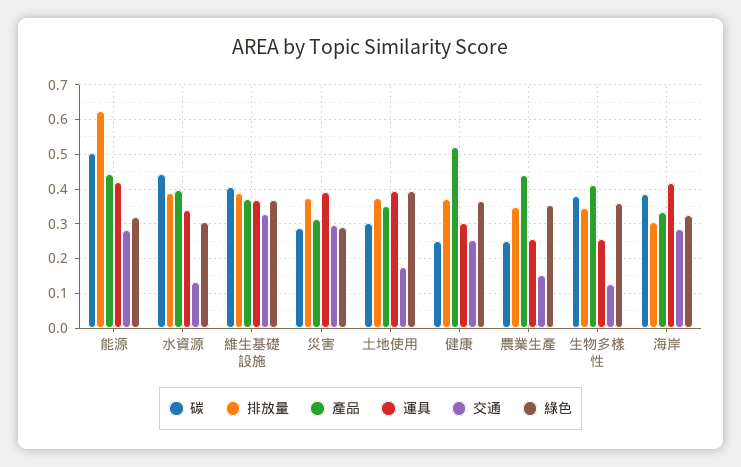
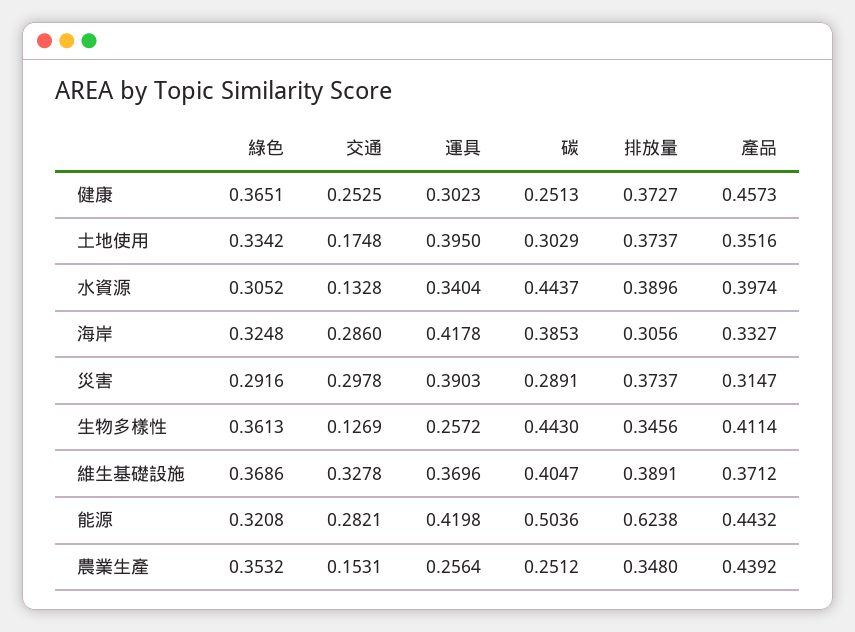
  {
    "碳": {
      "能源": 0.5036,
      "水資源": 0.4437,
      "維生基礎設施": 0.4047,
      "災害": 0.2891,
      "土地使用": 0.3029,
      "健康": 0.2513,
      "農業生產": 0.2512,
-     "生物多樣性": 0.38,
+     "生物多樣性": 0.443,
      "海岸": 0.3853
    },
    "排放量": {
      "能源": 0.6238,
      "水資源": 0.3896,
      "維生基礎設施": 0.3891,
      "災害": 0.3737,
      "土地使用": 0.3737,
      "健康": 0.3727,
      "農業生產": 0.348,
      "生物多樣性": 0.3456,
      "海岸": 0.3056
    },
    "產品": {
      "能源": 0.4432,
      "水資源": 0.3974,
      "維生基礎設施": 0.3712,
      "災害": 0.3147,
      "土地使用": 0.3516,
-     "健康": 0.52,
+     "健康": 0.4573,
      "農業生產": 0.4392,
      "生物多樣性": 0.4114,
      "海岸": 0.3327
    },
    "運具": {
      "能源": 0.4198,
      "水資源": 0.3404,
      "維生基礎設施": 0.3696,
      "災害": 0.3903,
      "土地使用": 0.395,
      "健康": 0.3023,
      "農業生產": 0.2564,
      "生物多樣性": 0.2572,
      "海岸": 0.4178
    },
    "交通": {
      "能源": 0.2821,
      "水資源": 0.1328,
      "維生基礎設施": 0.3278,
      "災害": 0.2978,
      "土地使用": 0.1748,
      "健康": 0.2525,
      "農業生產": 0.1531,
      "生物多樣性": 0.1269,
      "海岸": 0.286
    },
    "綠色": {
      "能源": 0.3208,
      "水資源": 0.3052,
      "維生基礎設施": 0.3686,
      "災害": 0.2916,
-     "土地使用": 0.4,
+     "土地使用": 0.3342,
      "健康": 0.3651,
      "農業生產": 0.3532,
      "生物多樣性": 0.3613,
      "海岸": 0.3248
    }
  }

